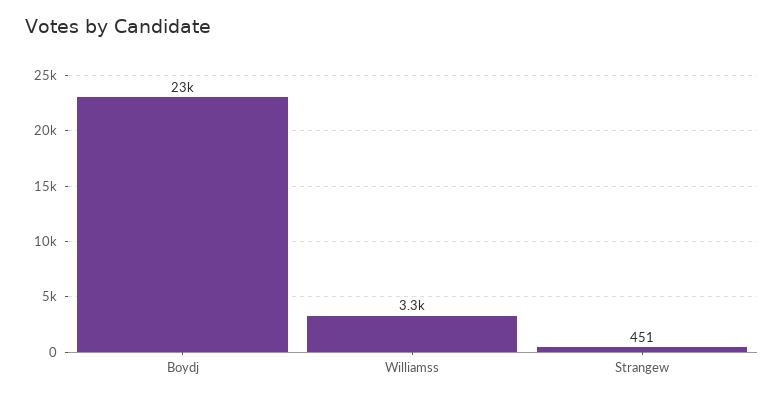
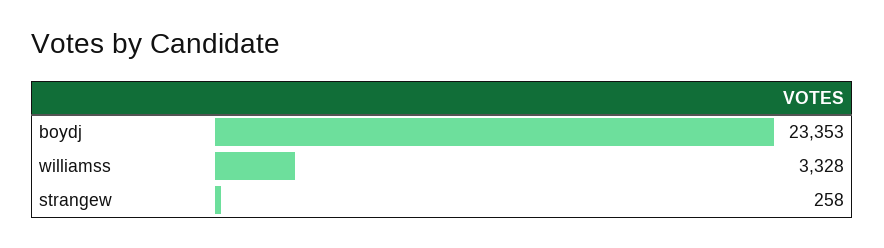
  {
    "Boydj": 23353,
    "Williamss": 3328,
-   "Strangew": 451
+   "Strangew": 258
  }

